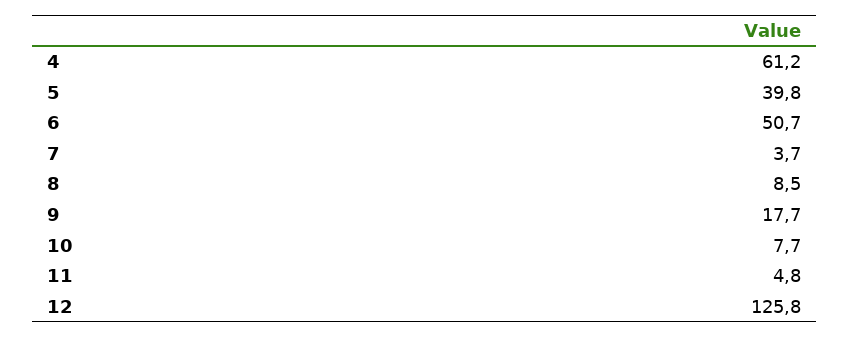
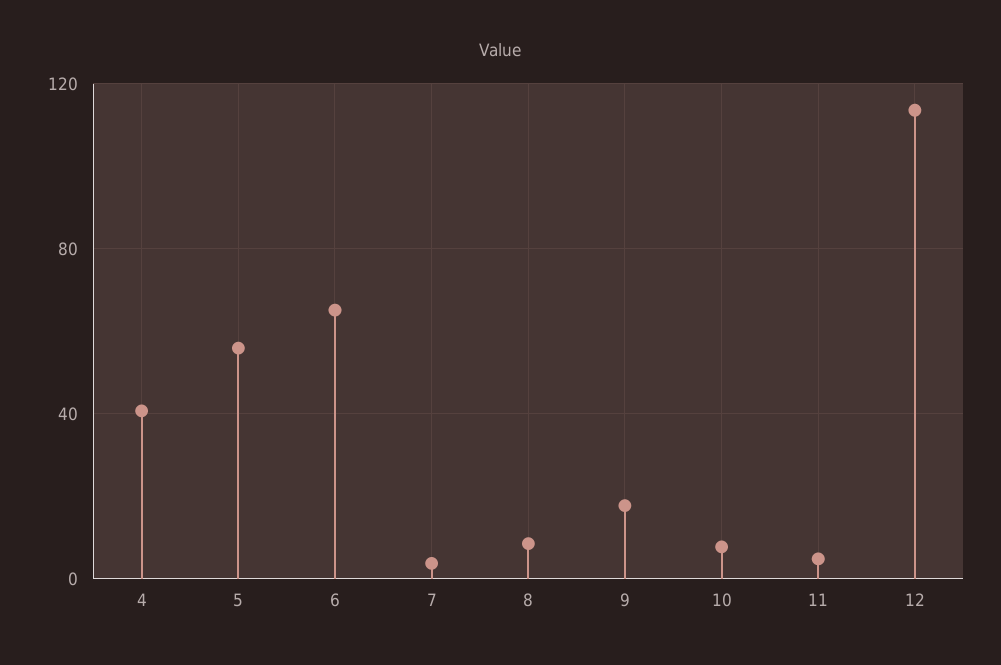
  {
-   "4": 61.2,
+   "4": 40,
-   "5": 39.8,
+   "5": 55,
-   "6": 50.7,
+   "6": 65,
    "7": 3.7,
    "8": 8.5,
    "9": 17.7,
    "10": 7.7,
    "11": 4.8,
-   "12": 125.8
+   "12": 115
  }

